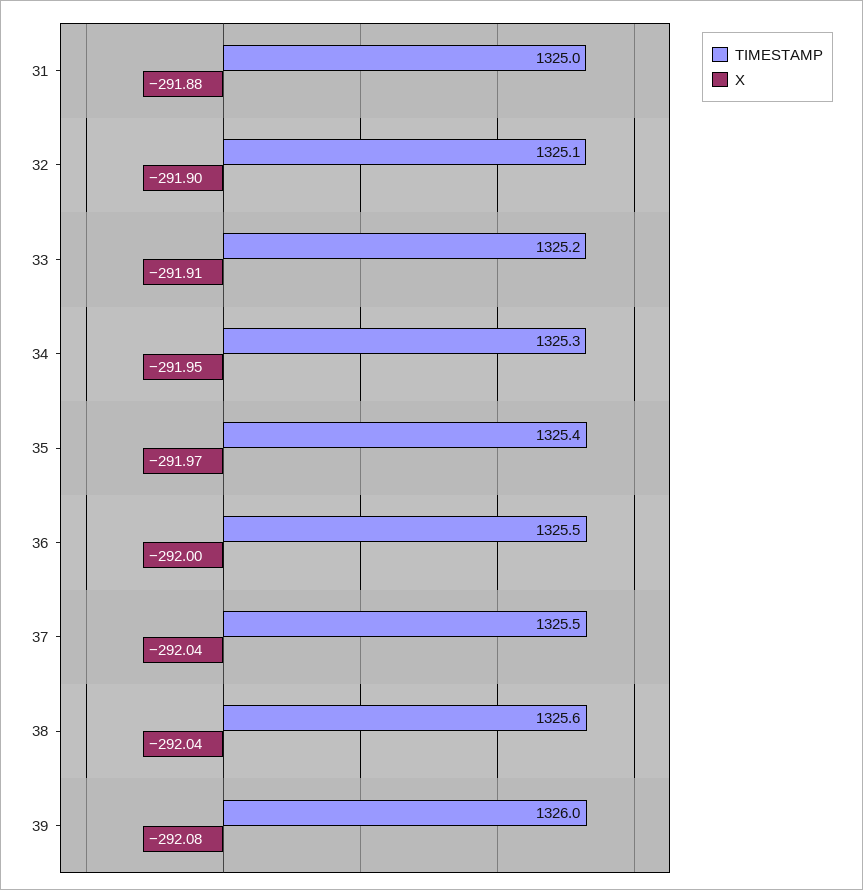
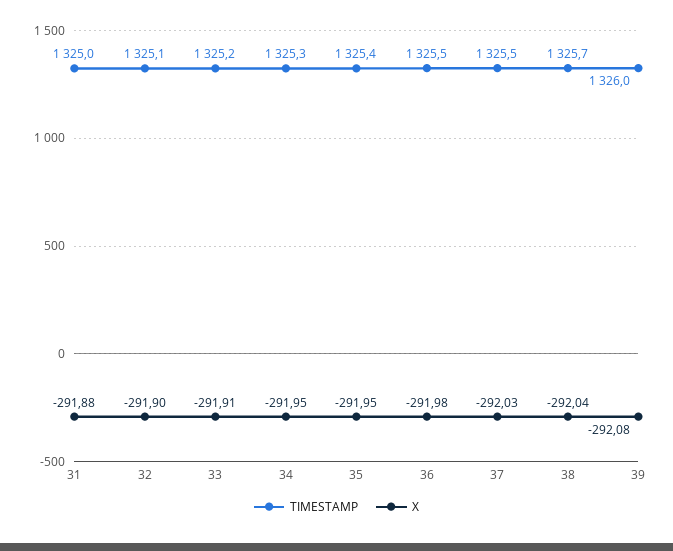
  {
    "TIMESTAMP": {
      "31": 1325,
      "32": 1325.1,
      "33": 1325.2,
      "34": 1325.3,
      "35": 1325.4,
      "36": 1325.5,
      "37": 1325.5,
-     "38": 1325.6,
+     "38": 1325.7,
      "39": 1326
    },
    "X": {
      "31": -291.88,
      "32": -291.9,
      "33": -291.91,
      "34": -291.95,
-     "35": -291.97,
+     "35": -291.95,
-     "36": -292,
+     "36": -291.98,
-     "37": -292.04,
+     "37": -292.03,
      "38": -292.04,
      "39": -292.08
    }
  }

